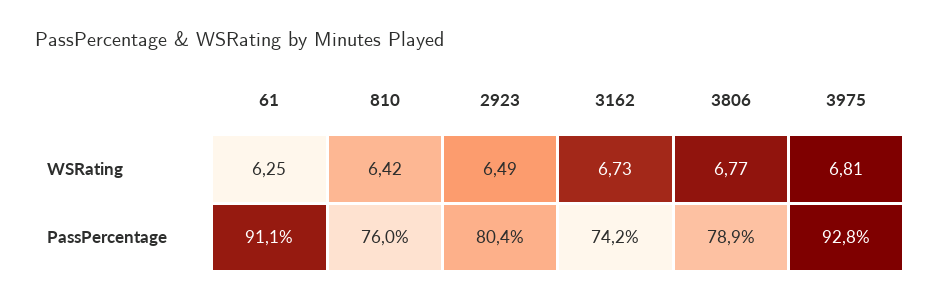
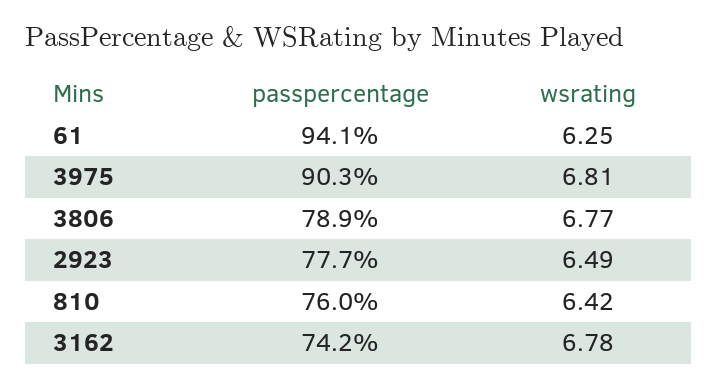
  {
    "61": {
      "WSRating": 6.25,
-     "PassPercentage": 91.1
+     "PassPercentage": 94.1
    },
    "810": {
      "WSRating": 6.42,
      "PassPercentage": 76
    },
    "2923": {
      "WSRating": 6.49,
-     "PassPercentage": 80.4
+     "PassPercentage": 77.7
    },
    "3162": {
-     "WSRating": 6.73,
+     "WSRating": 6.78,
      "PassPercentage": 74.2
    },
    "3806": {
      "WSRating": 6.77,
      "PassPercentage": 78.9
    },
    "3975": {
      "WSRating": 6.81,
-     "PassPercentage": 92.8
+     "PassPercentage": 90.3
    }
  }

